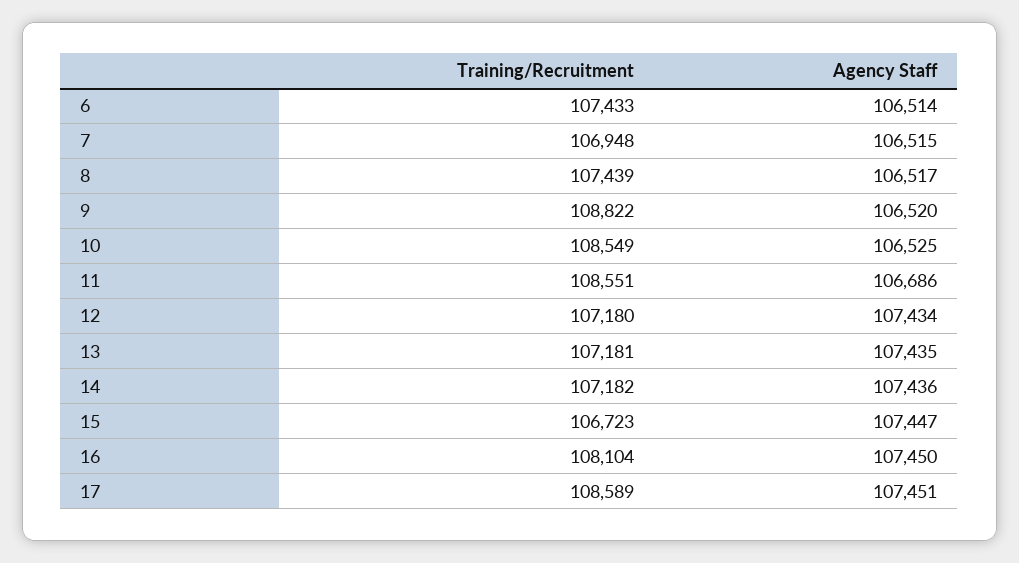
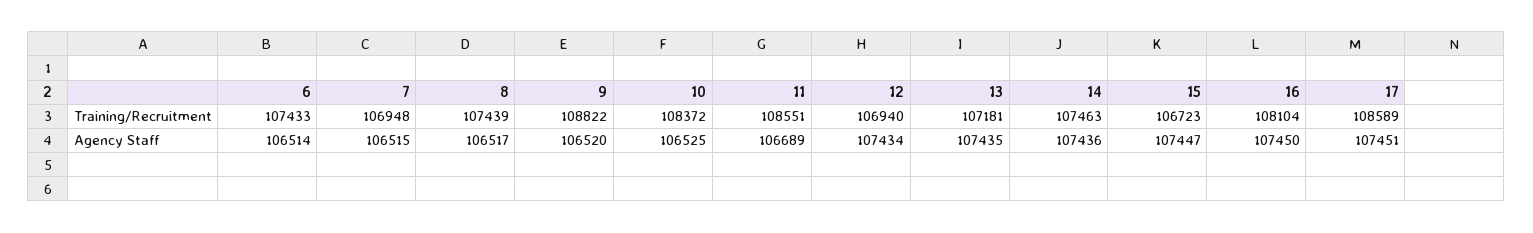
  {
    "Training/Recruitment": {
      "6": 107433,
      "7": 106948,
      "8": 107439,
      "9": 108822,
-     "10": 108549,
+     "10": 108372,
      "11": 108551,
-     "12": 107180,
+     "12": 106940,
      "13": 107181,
-     "14": 107182,
+     "14": 107463,
      "15": 106723,
      "16": 108104,
      "17": 108589
    },
    "Agency Staff": {
      "6": 106514,
      "7": 106515,
      "8": 106517,
      "9": 106520,
      "10": 106525,
-     "11": 106686,
+     "11": 106689,
      "12": 107434,
      "13": 107435,
      "14": 107436,
      "15": 107447,
      "16": 107450,
      "17": 107451
    }
  }

